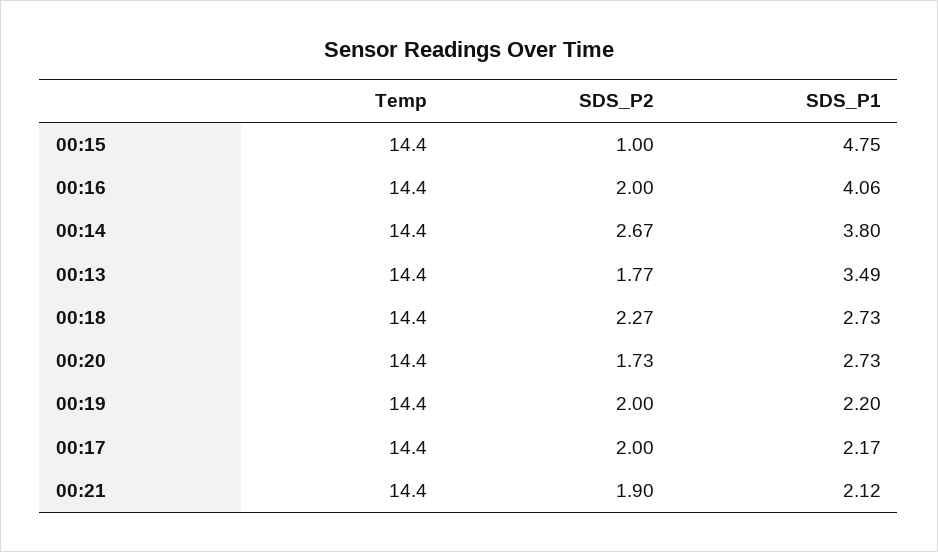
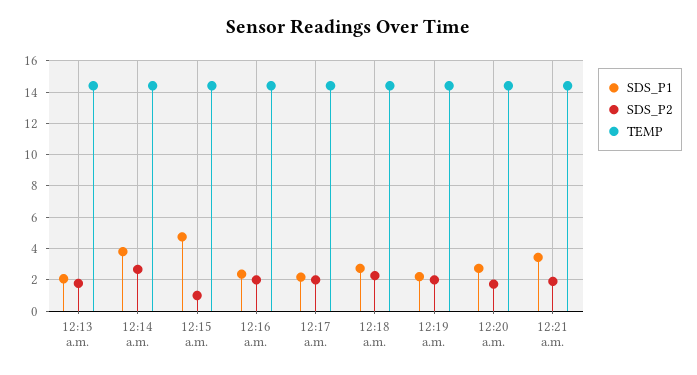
  {
    "Temp": {
      "00:15": 14.4,
      "00:16": 14.4,
      "00:14": 14.4,
      "00:13": 14.4,
      "00:18": 14.4,
      "00:20": 14.4,
      "00:19": 14.4,
      "00:17": 14.4,
      "00:21": 14.4
    },
    "SDS_P2": {
      "00:15": 1,
      "00:16": 2,
      "00:14": 2.67,
      "00:13": 1.77,
      "00:18": 2.27,
      "00:20": 1.73,
      "00:19": 2,
      "00:17": 2,
      "00:21": 1.9
    },
    "SDS_P1": {
      "00:15": 4.75,
-     "00:16": 4.06,
+     "00:16": 2.5,
      "00:14": 3.8,
-     "00:13": 3.49,
+     "00:13": 2,
      "00:18": 2.73,
      "00:20": 2.73,
      "00:19": 2.2,
      "00:17": 2.17,
-     "00:21": 2.12
+     "00:21": 3.5
    }
  }

